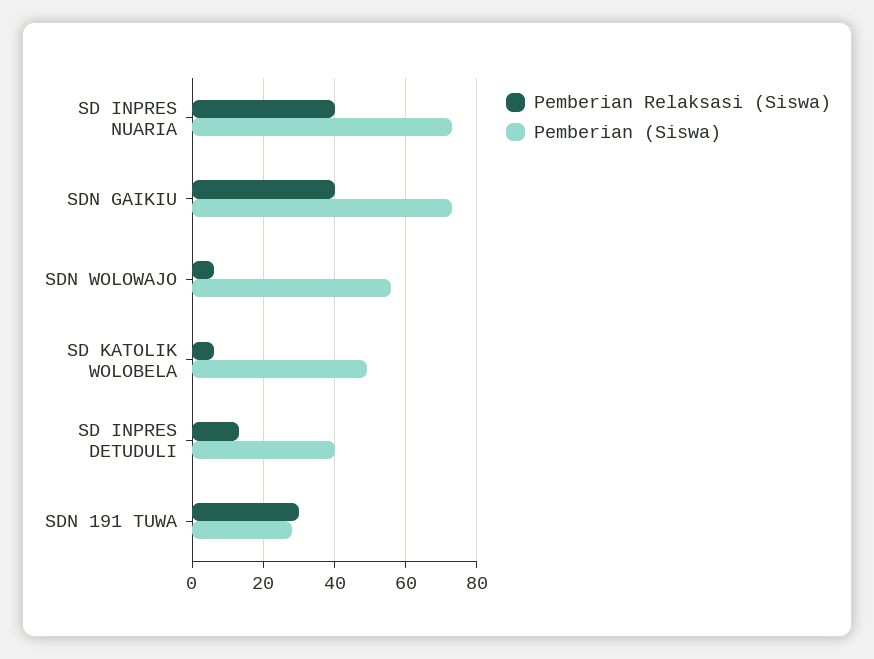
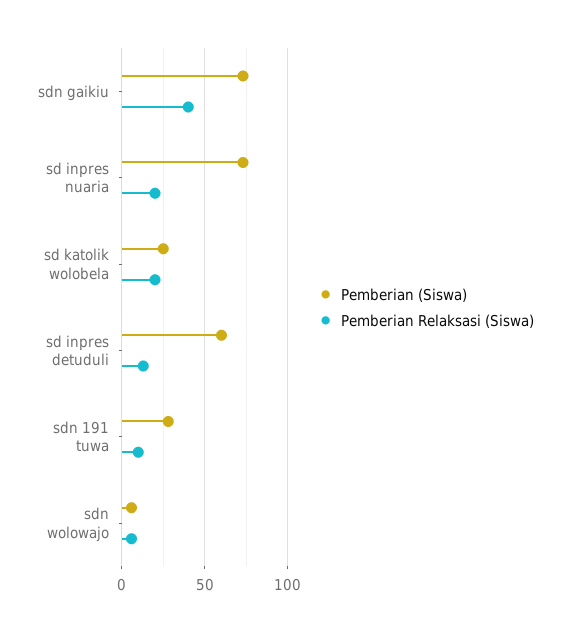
  {
    "Pemberian Relaksasi (Siswa)": {
-     "SD INPRES NUARIA": 40,
+     "SD INPRES NUARIA": 20,
      "SDN GAIKIU": 40,
      "SDN WOLOWAJO": 5,
-     "SD KATOLIK WOLOBELA": 5,
+     "SD KATOLIK WOLOBELA": 20,
      "SD INPRES DETUDULI": 15,
-     "SDN 191 TUWA": 30
+     "SDN 191 TUWA": 10
    },
    "Pemberian (Siswa)": {
      "SD INPRES NUARIA": 75,
      "SDN GAIKIU": 75,
-     "SDN WOLOWAJO": 55,
+     "SDN WOLOWAJO": 5,
-     "SD KATOLIK WOLOBELA": 50,
+     "SD KATOLIK WOLOBELA": 25,
-     "SD INPRES DETUDULI": 40,
+     "SD INPRES DETUDULI": 60,
      "SDN 191 TUWA": 30
    }
  }

